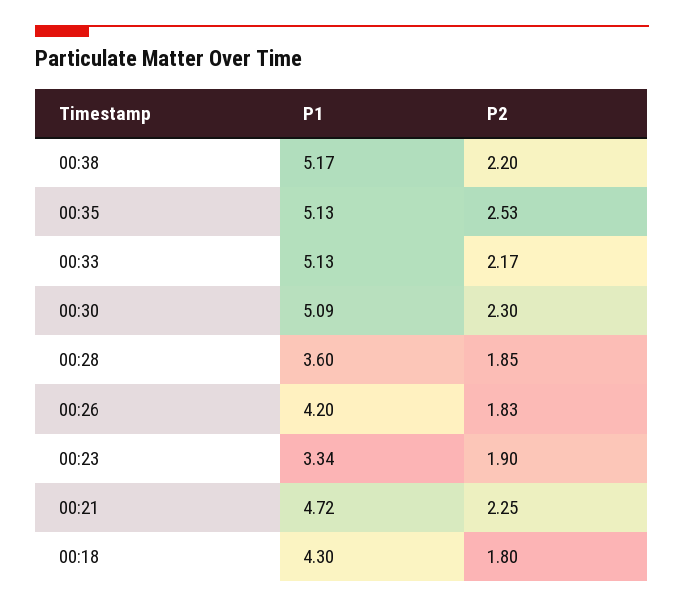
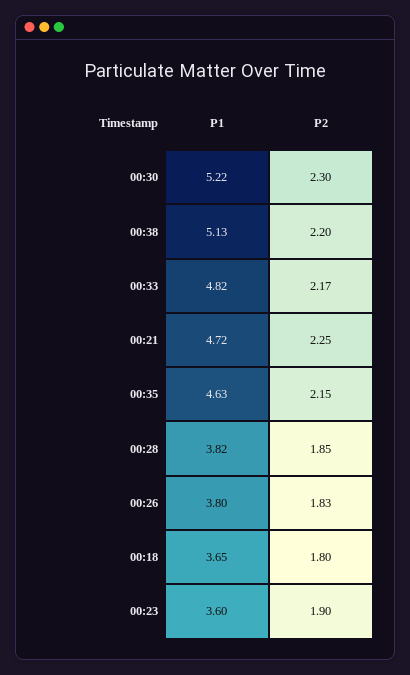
  {
    "P1": {
-     "00:38": 5.17,
+     "00:38": 5.13,
-     "00:35": 5.13,
+     "00:35": 4.63,
-     "00:33": 5.13,
+     "00:33": 4.82,
-     "00:30": 5.09,
+     "00:30": 5.22,
-     "00:28": 3.6,
+     "00:28": 3.82,
-     "00:26": 4.2,
+     "00:26": 3.8,
-     "00:23": 3.34,
+     "00:23": 3.6,
      "00:21": 4.72,
-     "00:18": 4.3
+     "00:18": 3.65
    },
    "P2": {
      "00:38": 2.2,
-     "00:35": 2.53,
+     "00:35": 2.15,
      "00:33": 2.17,
      "00:30": 2.3,
      "00:28": 1.85,
      "00:26": 1.83,
      "00:23": 1.9,
      "00:21": 2.25,
      "00:18": 1.8
    }
  }

